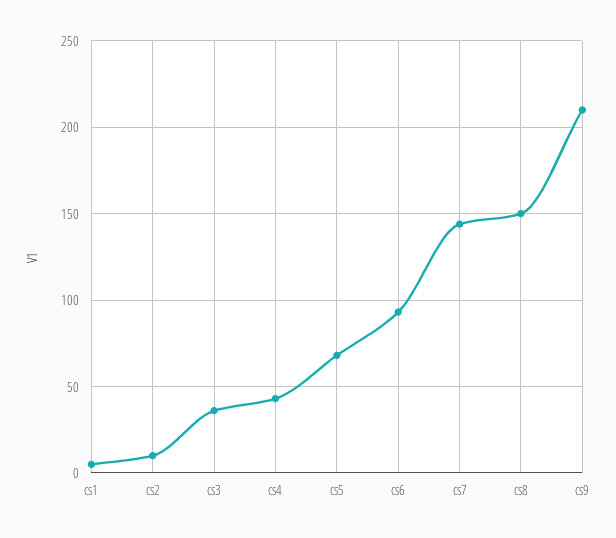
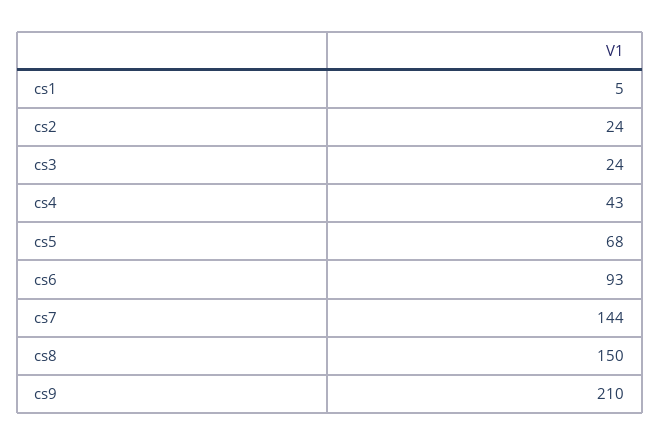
  {
    "cs1": 5,
-   "cs2": 10,
+   "cs2": 24,
-   "cs3": 35,
+   "cs3": 24,
    "cs4": 43,
    "cs5": 68,
    "cs6": 93,
    "cs7": 144,
    "cs8": 150,
    "cs9": 210
  }

